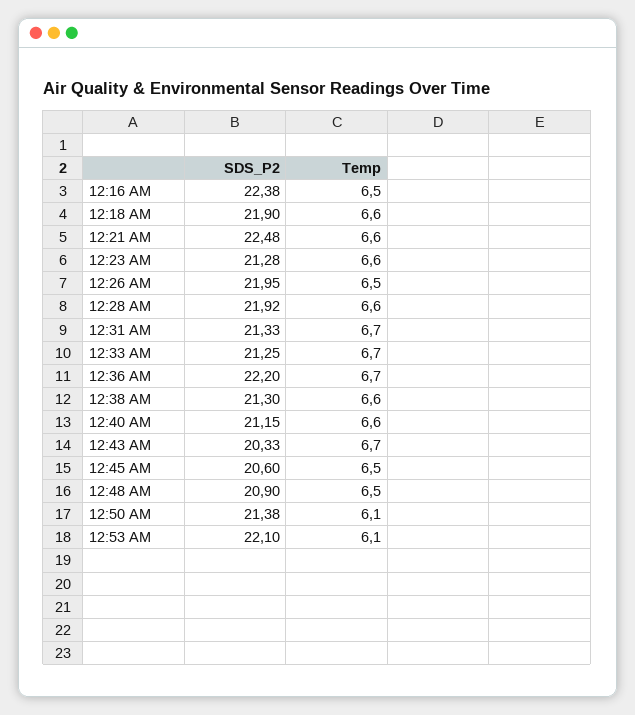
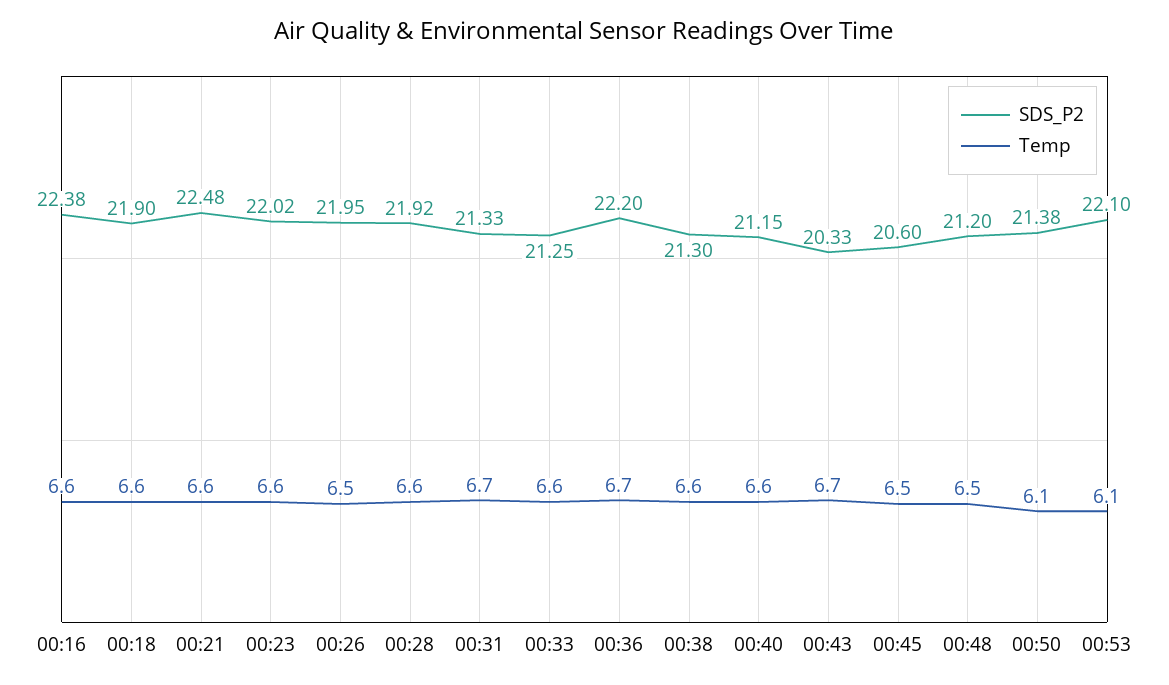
  {
    "SDS_P2": {
      "12:16 AM": 22.38,
      "12:18 AM": 21.9,
      "12:21 AM": 22.48,
-     "12:23 AM": 21.28,
+     "12:23 AM": 22.02,
      "12:26 AM": 21.95,
      "12:28 AM": 21.92,
      "12:31 AM": 21.33,
      "12:33 AM": 21.25,
      "12:36 AM": 22.2,
      "12:38 AM": 21.3,
      "12:40 AM": 21.15,
      "12:43 AM": 20.33,
      "12:45 AM": 20.6,
-     "12:48 AM": 20.9,
+     "12:48 AM": 21.2,
      "12:50 AM": 21.38,
      "12:53 AM": 22.1
    },
    "Temp": {
-     "12:16 AM": 6.5,
+     "12:16 AM": 6.6,
      "12:18 AM": 6.6,
      "12:21 AM": 6.6,
      "12:23 AM": 6.6,
      "12:26 AM": 6.5,
      "12:28 AM": 6.6,
      "12:31 AM": 6.7,
-     "12:33 AM": 6.7,
+     "12:33 AM": 6.6,
      "12:36 AM": 6.7,
      "12:38 AM": 6.6,
      "12:40 AM": 6.6,
      "12:43 AM": 6.7,
      "12:45 AM": 6.5,
      "12:48 AM": 6.5,
      "12:50 AM": 6.1,
      "12:53 AM": 6.1
    }
  }

